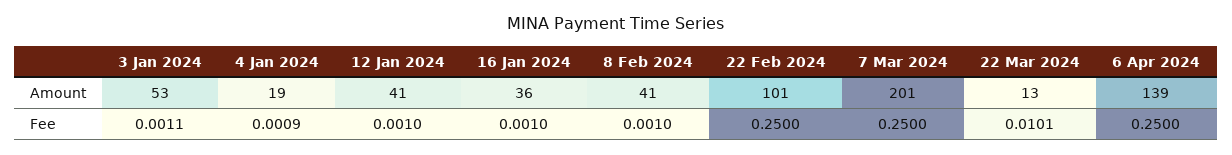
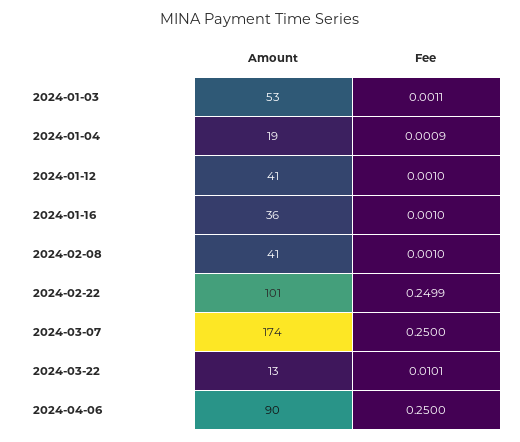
  {
    "3 Jan 2024": {
      "Amount": 53,
      "Fee": 0.0011
    },
    "4 Jan 2024": {
      "Amount": 19,
      "Fee": 0.0009
    },
    "12 Jan 2024": {
      "Amount": 41,
      "Fee": 0.001
    },
    "16 Jan 2024": {
      "Amount": 36,
      "Fee": 0.001
    },
    "8 Feb 2024": {
      "Amount": 41,
      "Fee": 0.001
    },
    "22 Feb 2024": {
      "Amount": 101,
-     "Fee": 0.25
+     "Fee": 0.2499
    },
    "7 Mar 2024": {
-     "Amount": 201,
+     "Amount": 174,
      "Fee": 0.25
    },
    "22 Mar 2024": {
      "Amount": 13,
      "Fee": 0.0101
    },
    "6 Apr 2024": {
-     "Amount": 139,
+     "Amount": 90,
      "Fee": 0.25
    }
  }

